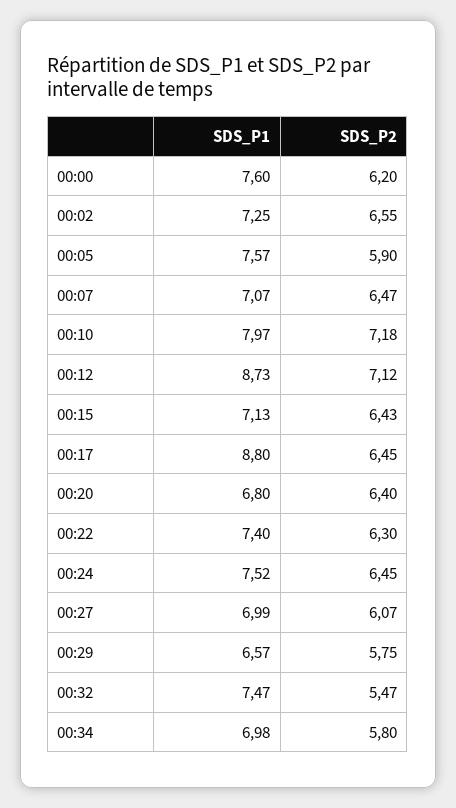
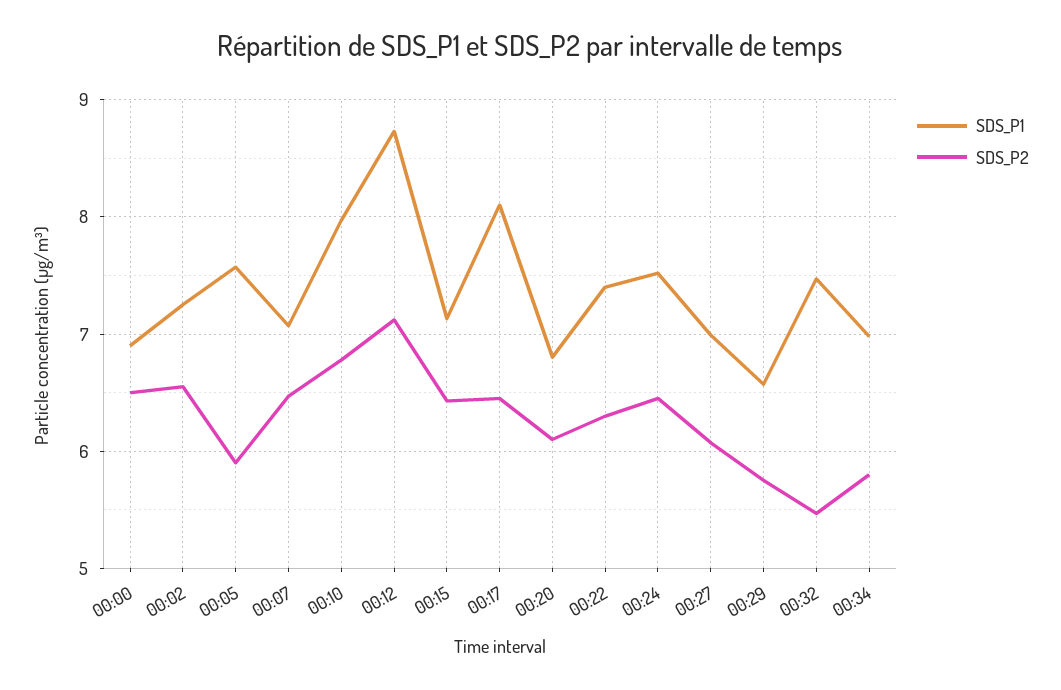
  {
    "SDS_P1": {
-     "00:00": 7.6,
+     "00:00": 6.9,
      "00:02": 7.25,
      "00:05": 7.57,
      "00:07": 7.07,
      "00:10": 7.97,
      "00:12": 8.73,
      "00:15": 7.13,
-     "00:17": 8.8,
+     "00:17": 8.1,
      "00:20": 6.8,
      "00:22": 7.4,
      "00:24": 7.52,
      "00:27": 6.99,
      "00:29": 6.57,
      "00:32": 7.47,
      "00:34": 6.98
    },
    "SDS_P2": {
-     "00:00": 6.2,
+     "00:00": 6.5,
      "00:02": 6.55,
      "00:05": 5.9,
      "00:07": 6.47,
-     "00:10": 7.18,
+     "00:10": 6.8,
      "00:12": 7.12,
      "00:15": 6.43,
      "00:17": 6.45,
-     "00:20": 6.4,
+     "00:20": 6.1,
      "00:22": 6.3,
      "00:24": 6.45,
      "00:27": 6.07,
      "00:29": 5.75,
      "00:32": 5.47,
      "00:34": 5.8
    }
  }

